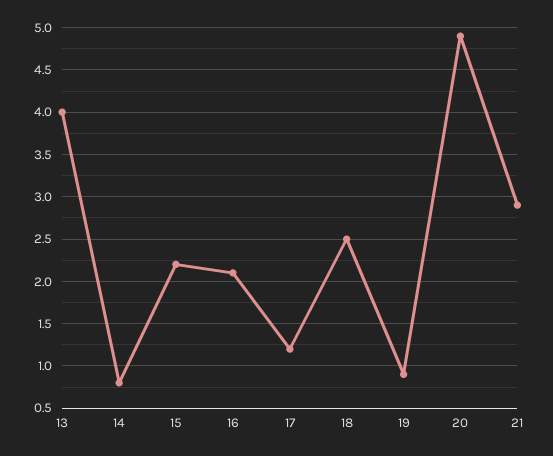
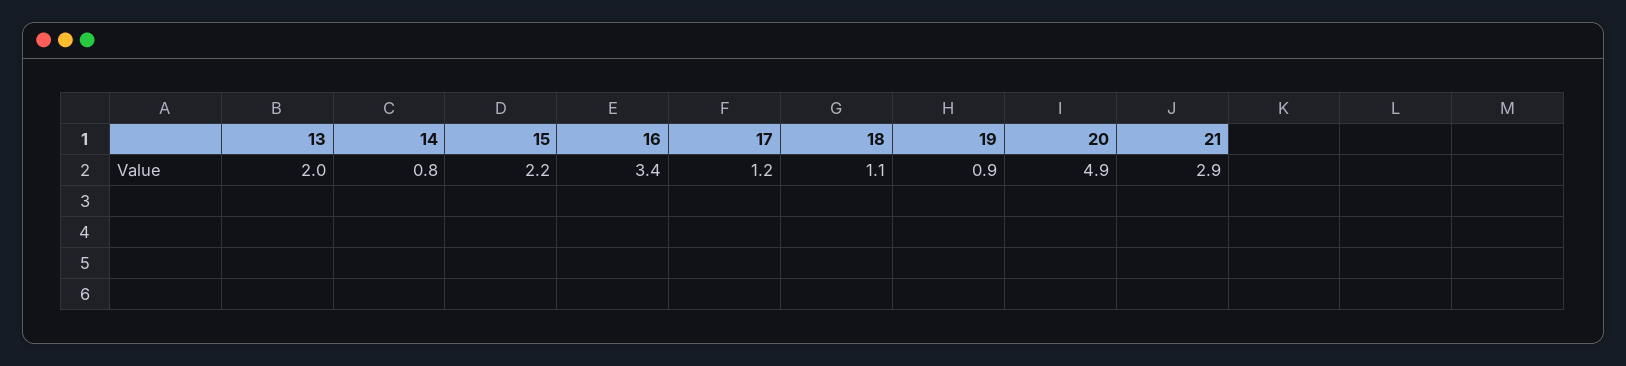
  {
-   "13": 4,
+   "13": 2,
    "14": 0.8,
    "15": 2.2,
-   "16": 2.1,
+   "16": 3.4,
    "17": 1.2,
-   "18": 2.5,
+   "18": 1.1,
    "19": 0.9,
    "20": 4.9,
    "21": 2.9
  }

